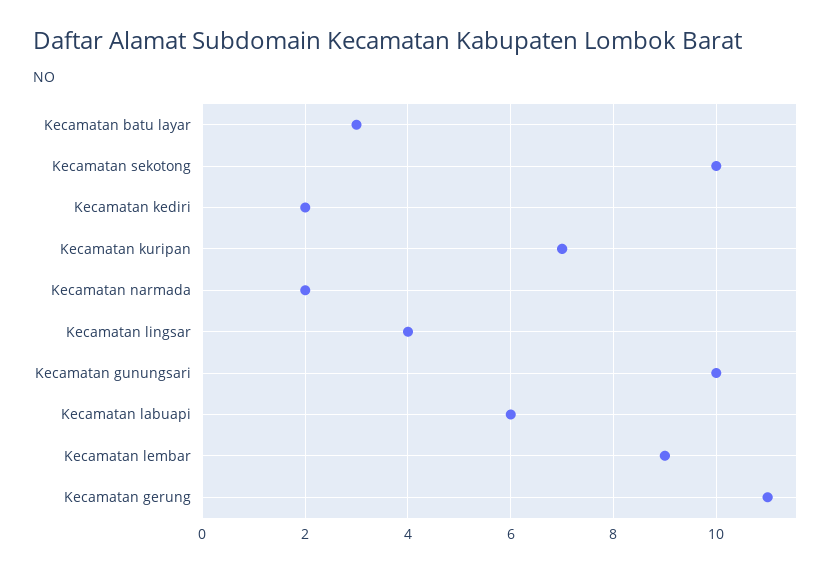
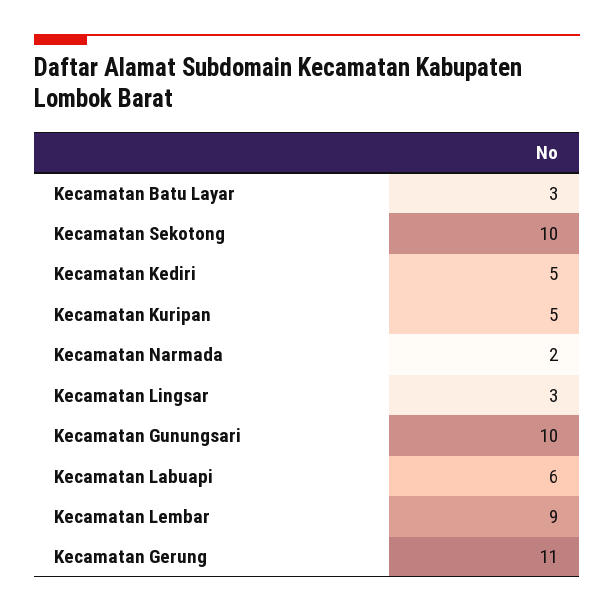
  {
    "Kecamatan batu layar": 3,
    "Kecamatan sekotong": 10,
-   "Kecamatan kediri": 2,
+   "Kecamatan kediri": 5,
-   "Kecamatan kuripan": 7,
+   "Kecamatan kuripan": 5,
    "Kecamatan narmada": 2,
-   "Kecamatan lingsar": 4,
+   "Kecamatan lingsar": 3,
    "Kecamatan gunungsari": 10,
    "Kecamatan labuapi": 6,
    "Kecamatan lembar": 9,
    "Kecamatan gerung": 11
  }

